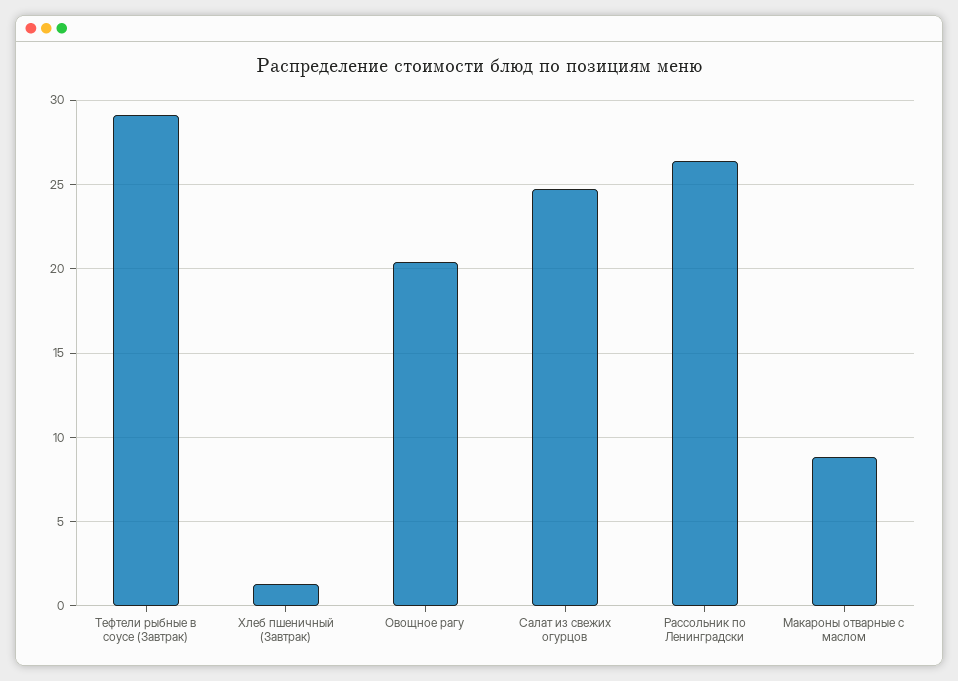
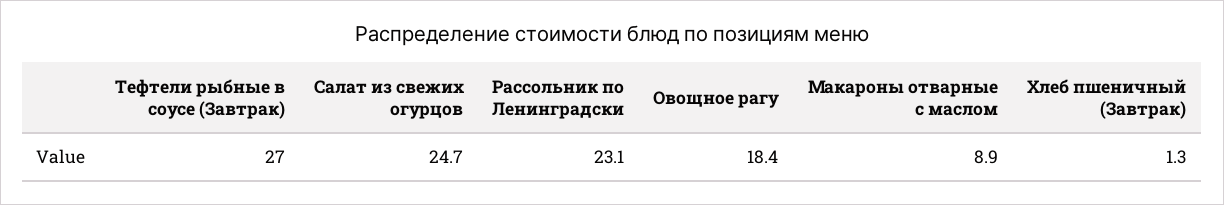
  {
-   "Тефтели рыбные в соусе (Завтрак)": 29,
+   "Тефтели рыбные в соусе (Завтрак)": 27,
    "Хлеб пшеничный (Завтрак)": 1.3,
-   "Овощное рагу": 20.5,
+   "Овощное рагу": 18.4,
    "Салат из свежих огурцов": 24.7,
-   "Рассольник по Ленинградски": 26.5,
+   "Рассольник по Ленинградски": 23.1,
    "Макароны отварные с маслом": 8.9
  }

